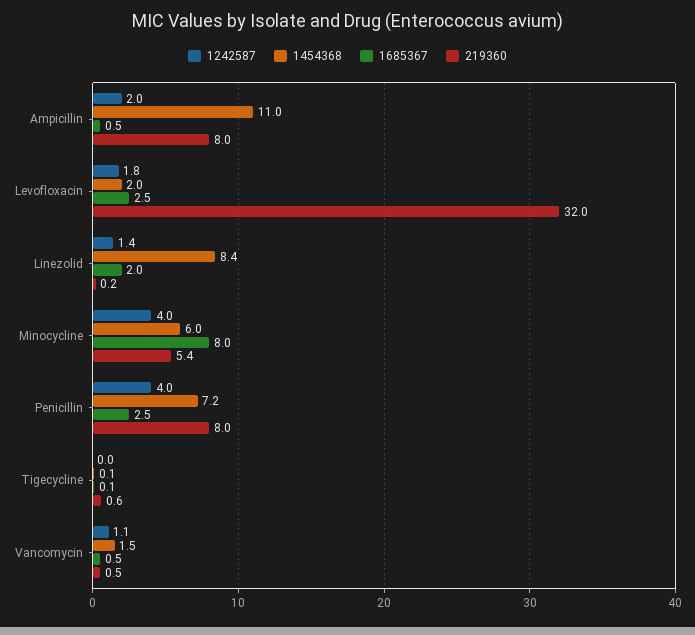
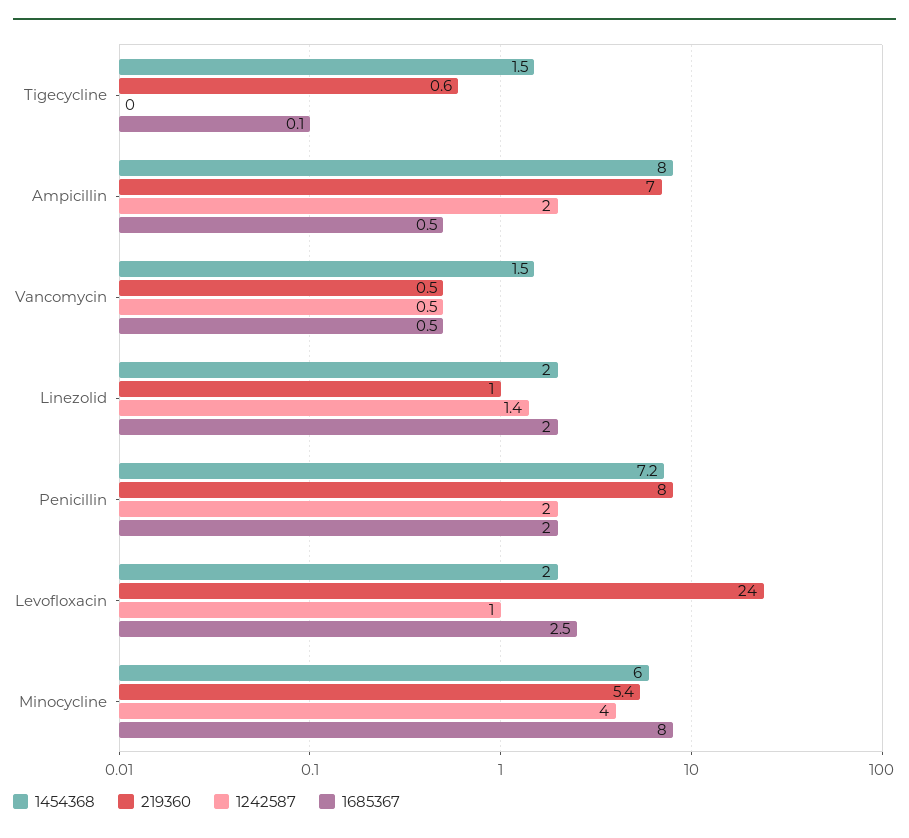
  {
    "1242587": {
      "Ampicillin": 2,
-     "Levofloxacin": 1.8,
+     "Levofloxacin": 1,
      "Linezolid": 1.4,
      "Minocycline": 4,
-     "Penicillin": 4,
+     "Penicillin": 2,
      "Tigecycline": 0,
-     "Vancomycin": 1.1
+     "Vancomycin": 0.5
    },
    "1454368": {
-     "Ampicillin": 11,
+     "Ampicillin": 8,
      "Levofloxacin": 2,
-     "Linezolid": 8.4,
+     "Linezolid": 2,
      "Minocycline": 6,
      "Penicillin": 7.2,
-     "Tigecycline": 0.1,
+     "Tigecycline": 1.5,
      "Vancomycin": 1.5
    },
    "1685367": {
      "Ampicillin": 0.5,
      "Levofloxacin": 2.5,
      "Linezolid": 2,
      "Minocycline": 8,
-     "Penicillin": 2.5,
+     "Penicillin": 2,
      "Tigecycline": 0.1,
      "Vancomycin": 0.5
    },
    "219360": {
-     "Ampicillin": 8,
+     "Ampicillin": 7,
-     "Levofloxacin": 32,
+     "Levofloxacin": 24,
-     "Linezolid": 0.2,
+     "Linezolid": 1,
      "Minocycline": 5.4,
      "Penicillin": 8,
      "Tigecycline": 0.6,
      "Vancomycin": 0.5
    }
  }

